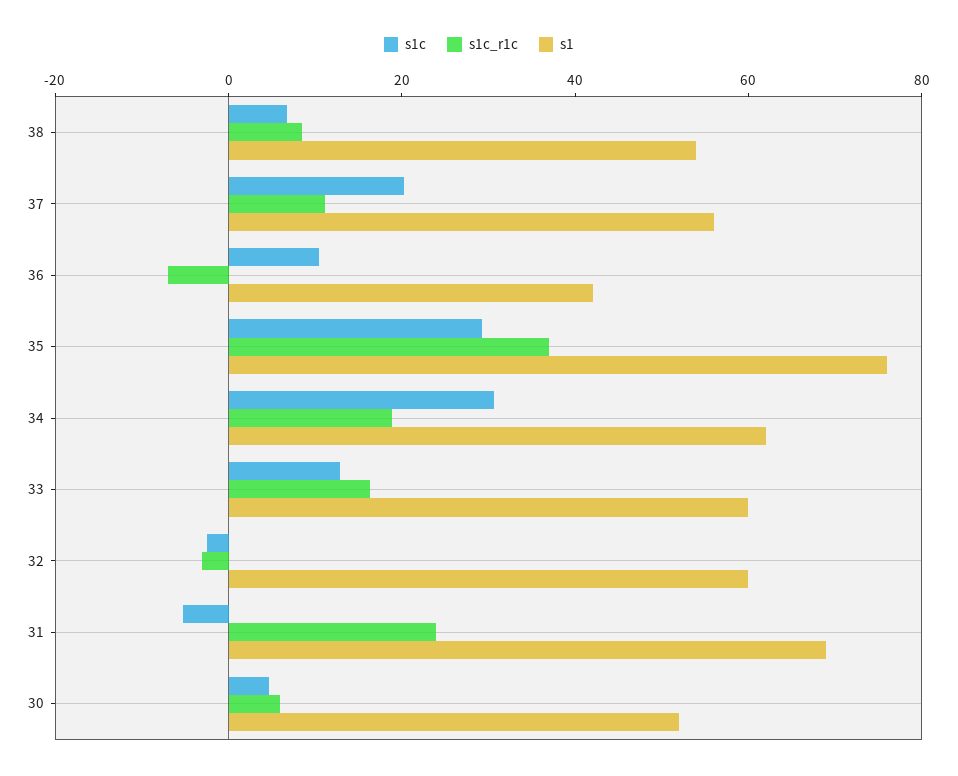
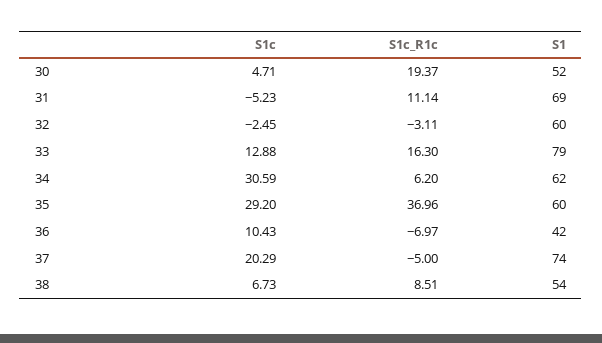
  {
    "s1c": {
      "38": 6.73,
      "37": 20.29,
      "36": 10.43,
      "35": 29.2,
      "34": 30.59,
      "33": 12.88,
      "32": -2.45,
      "31": -5.23,
      "30": 4.71
    },
    "s1c_r1c": {
      "38": 8.51,
-     "37": 10,
+     "37": -5,
      "36": -6.97,
      "35": 36.96,
-     "34": 20,
+     "34": 6.2,
      "33": 16.3,
      "32": -3.11,
-     "31": 25,
+     "31": 11.14,
-     "30": 5
+     "30": 19.37
    },
    "s1": {
      "38": 54,
-     "37": 55,
+     "37": 74,
      "36": 42,
-     "35": 75,
+     "35": 60,
      "34": 62,
-     "33": 60,
+     "33": 79,
      "32": 60,
      "31": 69,
      "30": 52
    }
  }

